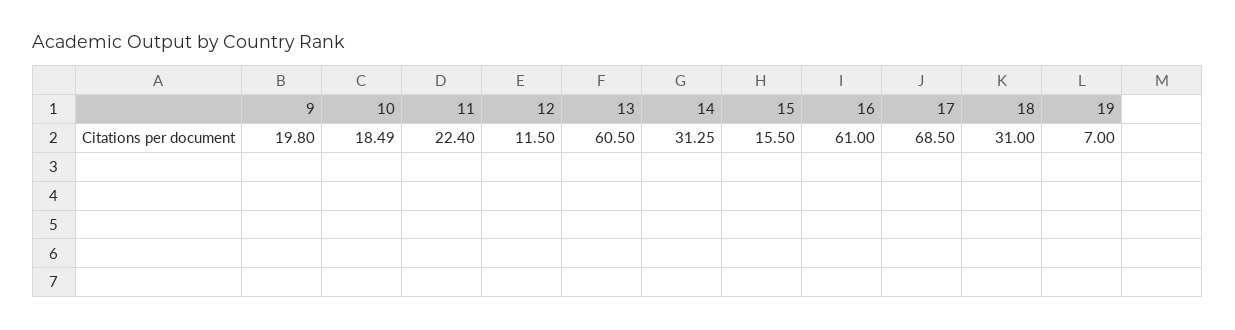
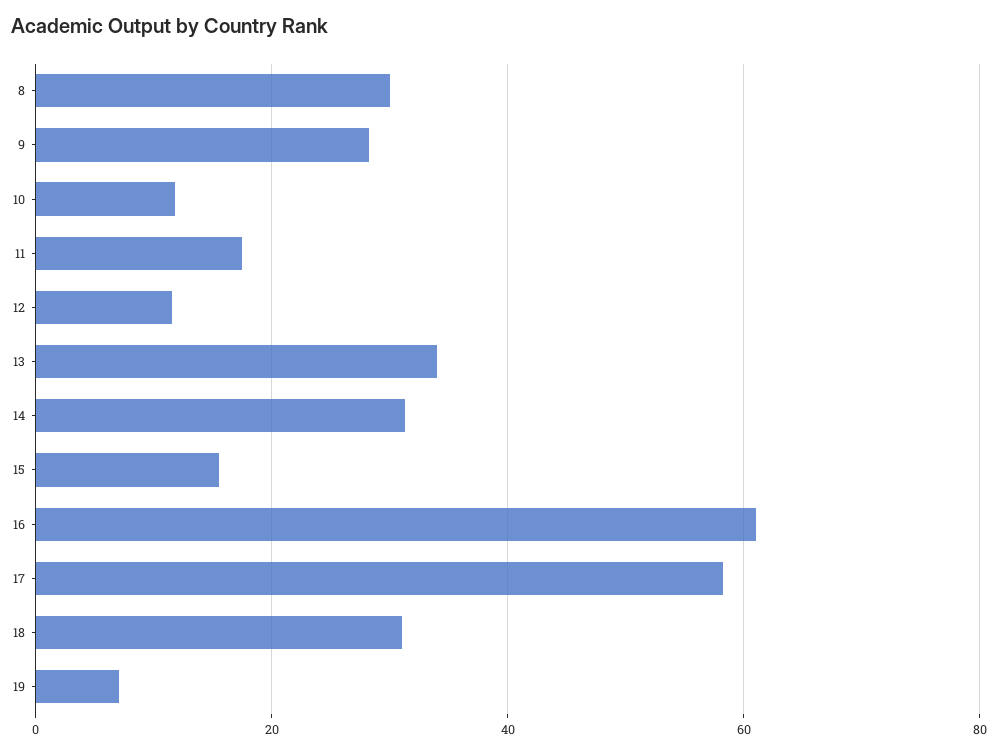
  {
-   "9": 19.8,
+   "9": 28,
-   "10": 18.49,
+   "10": 12,
-   "11": 22.4,
+   "11": 18,
    "12": 11.5,
-   "13": 60.5,
+   "13": 34,
    "14": 31.25,
    "15": 15.5,
    "16": 61,
-   "17": 68.5,
+   "17": 58,
    "18": 31,
-   "19": 7
+   "19": 7,
+   "8": 30
  }

